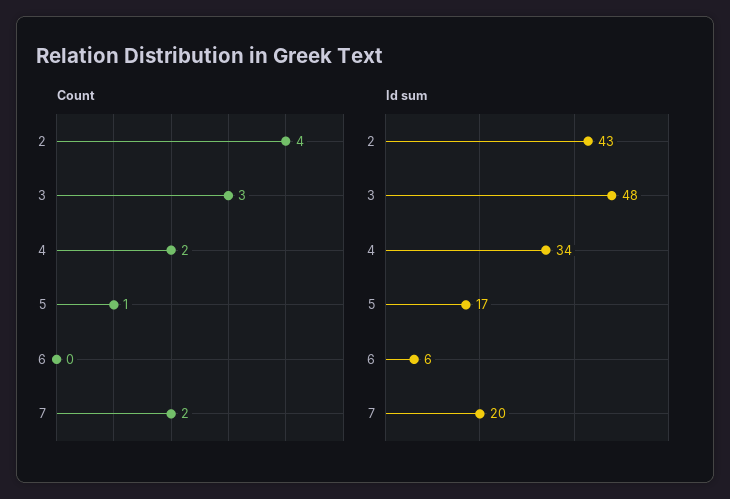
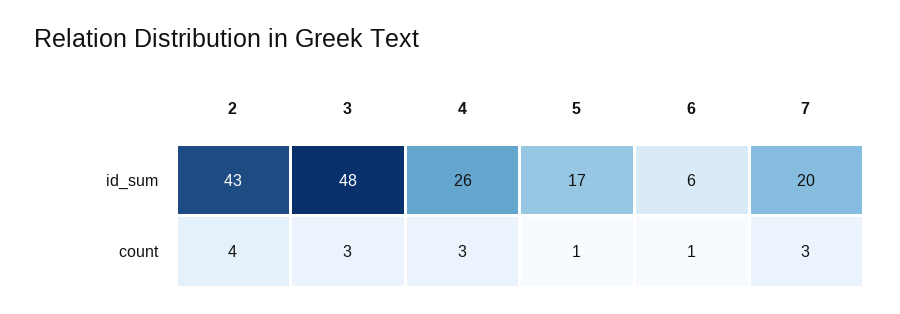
  {
    "Count": {
      "2": 4,
      "3": 3,
-     "4": 2,
+     "4": 3,
      "5": 1,
-     "6": 0,
+     "6": 1,
-     "7": 2
+     "7": 3
    },
    "Id sum": {
      "2": 43,
      "3": 48,
-     "4": 34,
+     "4": 26,
      "5": 17,
      "6": 6,
      "7": 20
    }
  }

